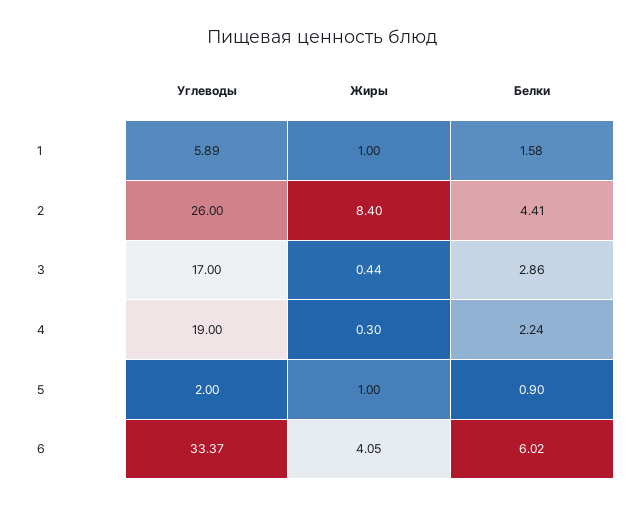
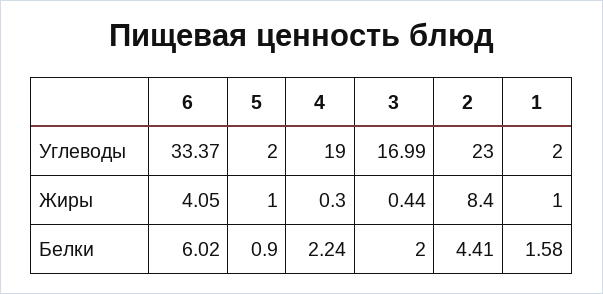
  {
    "Углеводы": {
-     "1": 5.89,
+     "1": 2,
-     "2": 26,
+     "2": 23,
-     "3": 17,
+     "3": 16.99,
      "4": 19,
      "5": 2,
      "6": 33.37
    },
    "Жиры": {
      "1": 1,
      "2": 8.4,
      "3": 0.44,
      "4": 0.3,
      "5": 1,
      "6": 4.05
    },
    "Белки": {
      "1": 1.58,
      "2": 4.41,
-     "3": 2.86,
+     "3": 2,
      "4": 2.24,
      "5": 0.9,
      "6": 6.02
    }
  }

